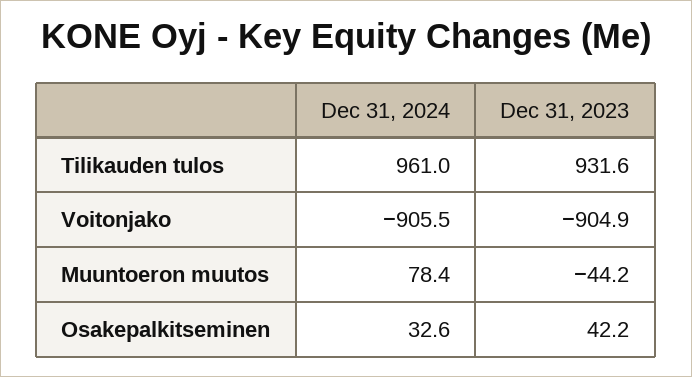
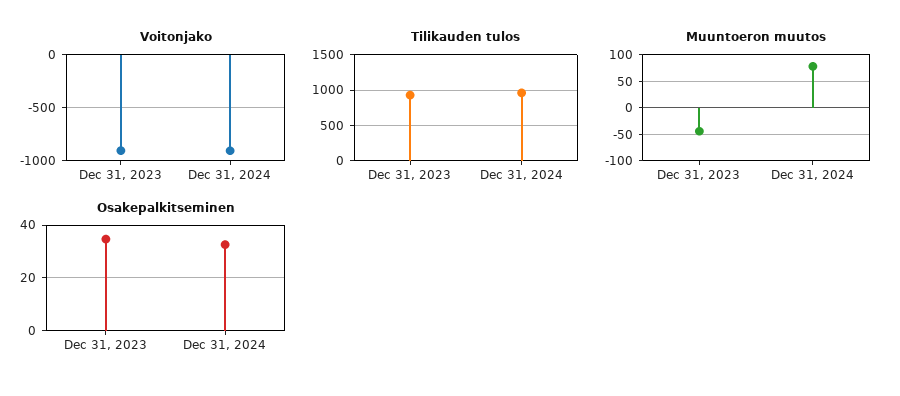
  {
    "Tilikauden tulos": {
      "Dec 31, 2024": 961,
      "Dec 31, 2023": 931.6
    },
    "Voitonjako": {
      "Dec 31, 2024": -905.5,
      "Dec 31, 2023": -904.9
    },
    "Muuntoeron muutos": {
      "Dec 31, 2024": 78.4,
      "Dec 31, 2023": -44.2
    },
    "Osakepalkitseminen": {
      "Dec 31, 2024": 32.6,
-     "Dec 31, 2023": 42.2
+     "Dec 31, 2023": 35
    }
  }

